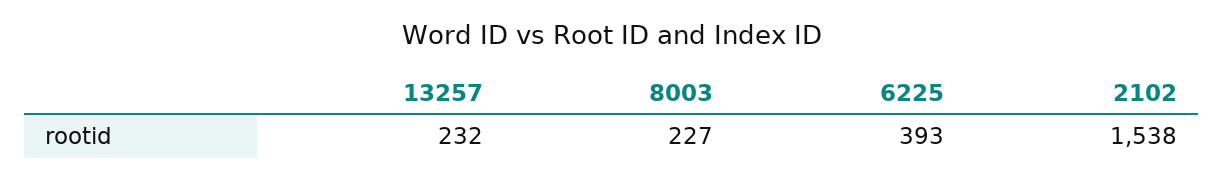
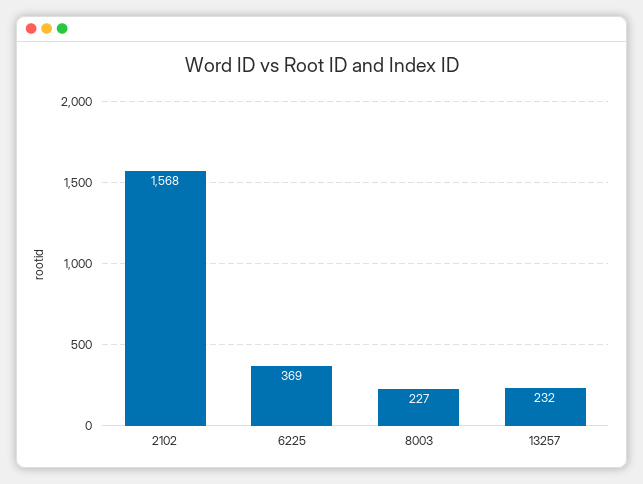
  {
    "13257": 232,
    "8003": 227,
-   "6225": 393,
+   "6225": 369,
-   "2102": 1538
+   "2102": 1568
  }

